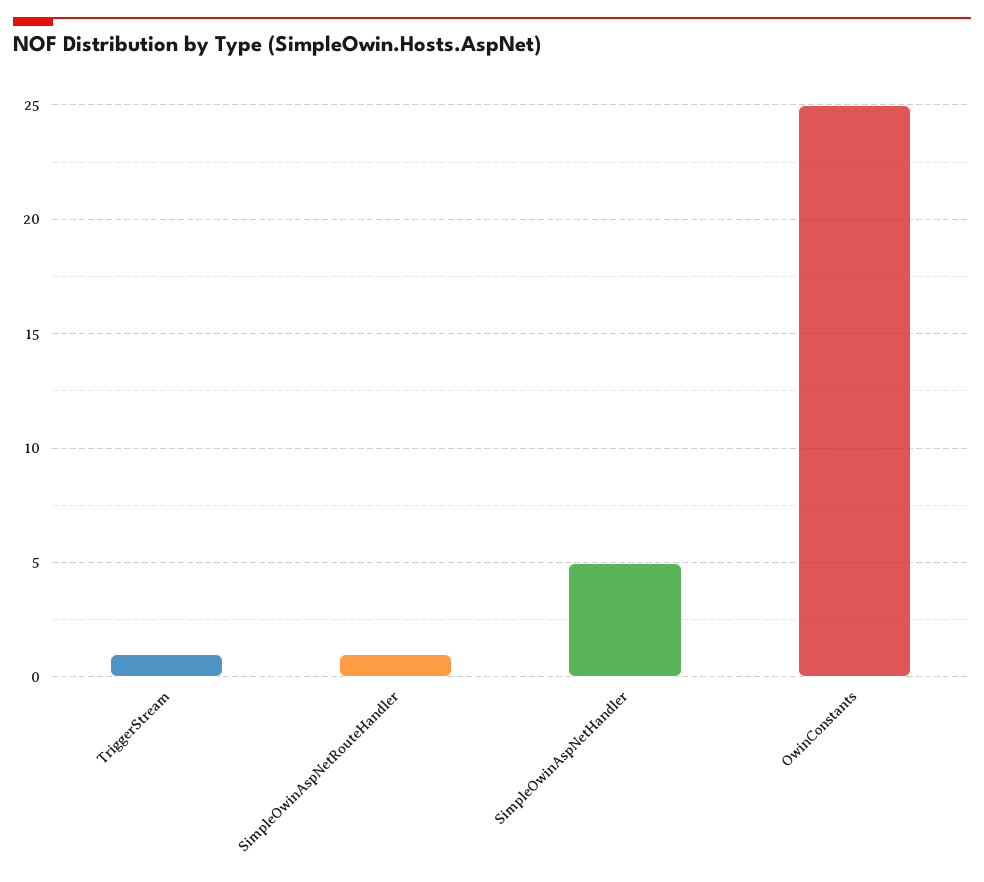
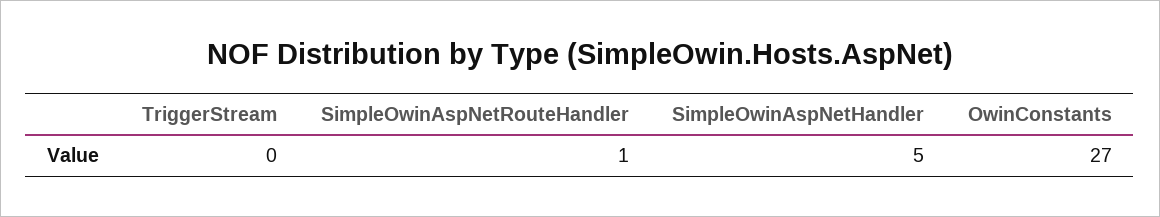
  {
-   "TriggerStream": 1,
+   "TriggerStream": 0,
    "SimpleOwinAspNetRouteHandler": 1,
    "SimpleOwinAspNetHandler": 5,
-   "OwinConstants": 25
+   "OwinConstants": 27
  }

